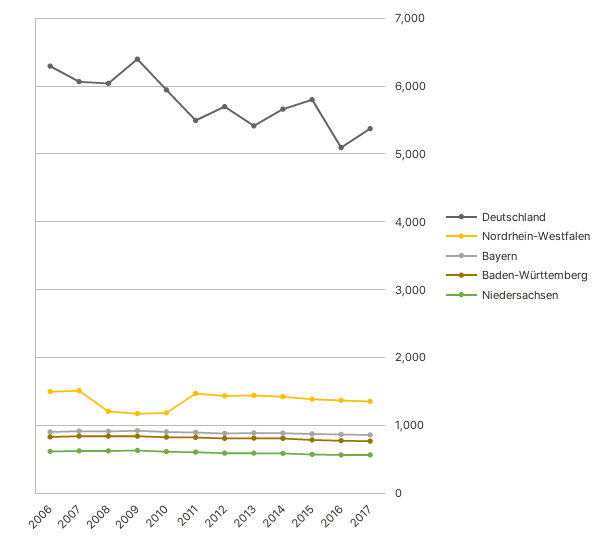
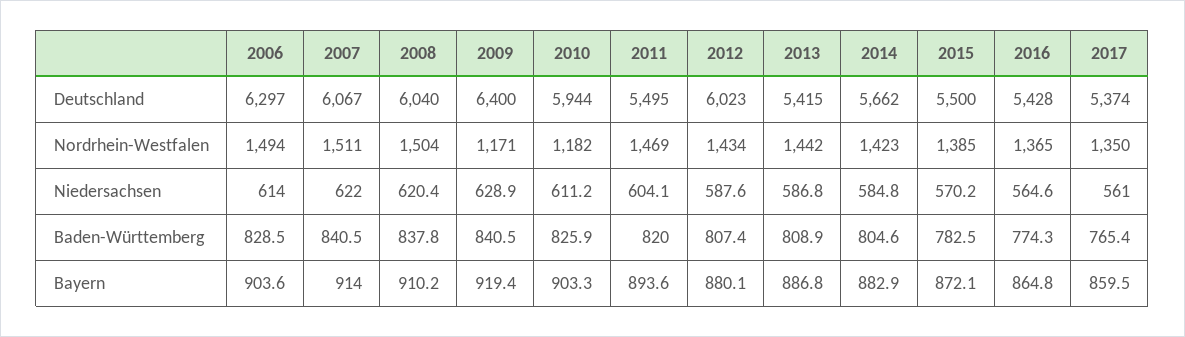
  {
    "Deutschland": {
      "2006": 6297,
      "2007": 6067,
      "2008": 6040,
      "2009": 6400,
      "2010": 5944,
      "2011": 5495,
-     "2012": 5700,
+     "2012": 6023,
      "2013": 5415,
      "2014": 5662,
-     "2015": 5800,
+     "2015": 5500,
-     "2016": 5100,
+     "2016": 5428,
      "2017": 5374
    },
    "Nordrhein-Westfalen": {
      "2006": 1494,
      "2007": 1511,
-     "2008": 1200,
+     "2008": 1504,
      "2009": 1171,
      "2010": 1182,
      "2011": 1469,
      "2012": 1434,
      "2013": 1442,
      "2014": 1423,
      "2015": 1385,
      "2016": 1365,
      "2017": 1350
    },
    "Bayern": {
      "2006": 903.6,
      "2007": 914,
      "2008": 910.2,
      "2009": 919.4,
      "2010": 903.3,
      "2011": 893.6,
      "2012": 880.1,
      "2013": 886.8,
      "2014": 882.9,
      "2015": 872.1,
      "2016": 864.8,
      "2017": 859.5
    },
    "Baden-Württemberg": {
      "2006": 828.5,
      "2007": 840.5,
      "2008": 837.8,
      "2009": 840.5,
      "2010": 825.9,
      "2011": 820,
      "2012": 807.4,
      "2013": 808.9,
      "2014": 804.6,
      "2015": 782.5,
      "2016": 774.3,
      "2017": 765.4
    },
    "Niedersachsen": {
      "2006": 614,
      "2007": 622,
      "2008": 620.4,
      "2009": 628.9,
      "2010": 611.2,
      "2011": 604.1,
      "2012": 587.6,
      "2013": 586.8,
      "2014": 584.8,
      "2015": 570.2,
      "2016": 564.6,
      "2017": 561
    }
  }

